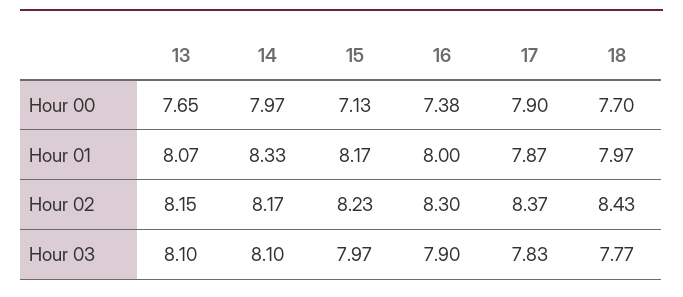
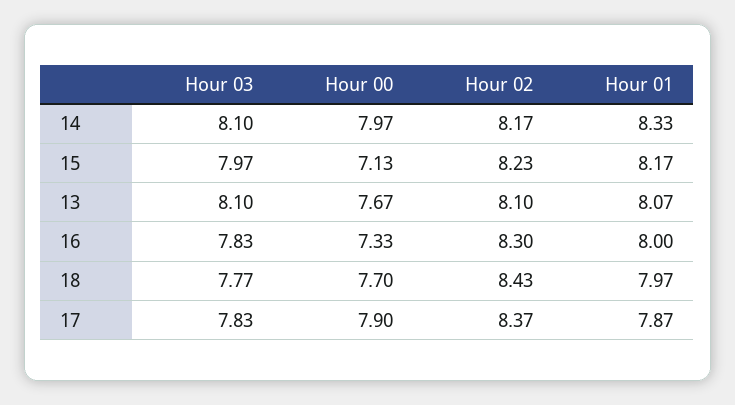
  {
    "13": {
-     "Hour 00": 7.65,
+     "Hour 00": 7.67,
      "Hour 01": 8.07,
-     "Hour 02": 8.15,
+     "Hour 02": 8.1,
      "Hour 03": 8.1
    },
    "14": {
      "Hour 00": 7.97,
      "Hour 01": 8.33,
      "Hour 02": 8.17,
      "Hour 03": 8.1
    },
    "15": {
      "Hour 00": 7.13,
      "Hour 01": 8.17,
      "Hour 02": 8.23,
      "Hour 03": 7.97
    },
    "16": {
-     "Hour 00": 7.38,
+     "Hour 00": 7.33,
      "Hour 01": 8,
      "Hour 02": 8.3,
-     "Hour 03": 7.9
+     "Hour 03": 7.83
    },
    "17": {
      "Hour 00": 7.9,
      "Hour 01": 7.87,
      "Hour 02": 8.37,
      "Hour 03": 7.83
    },
    "18": {
      "Hour 00": 7.7,
      "Hour 01": 7.97,
      "Hour 02": 8.43,
      "Hour 03": 7.77
    }
  }

